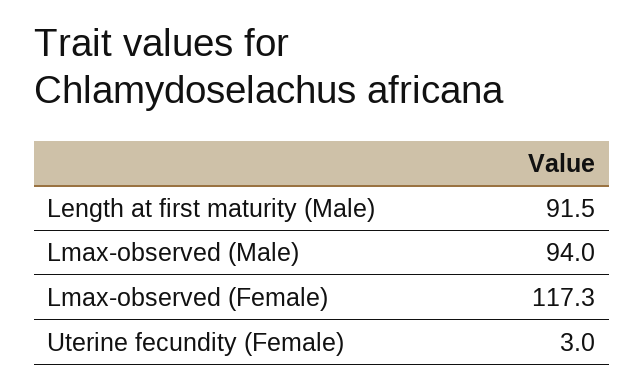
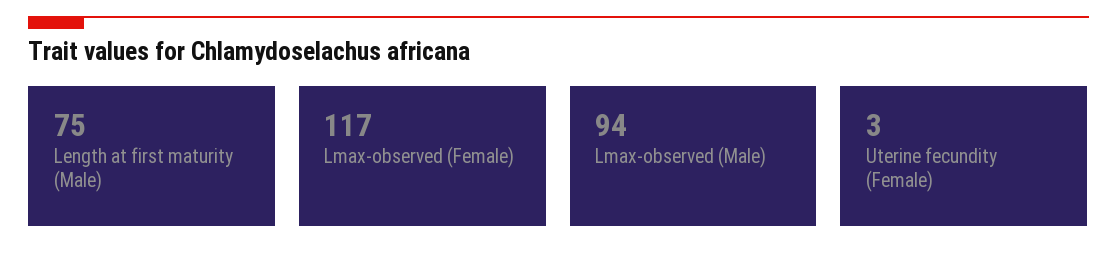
  {
-   "Length at first maturity (Male)": 91.5,
+   "Length at first maturity (Male)": 75,
    "Lmax-observed (Male)": 94,
-   "Lmax-observed (Female)": 117.3,
+   "Lmax-observed (Female)": 117,
    "Uterine fecundity (Female)": 3
  }

